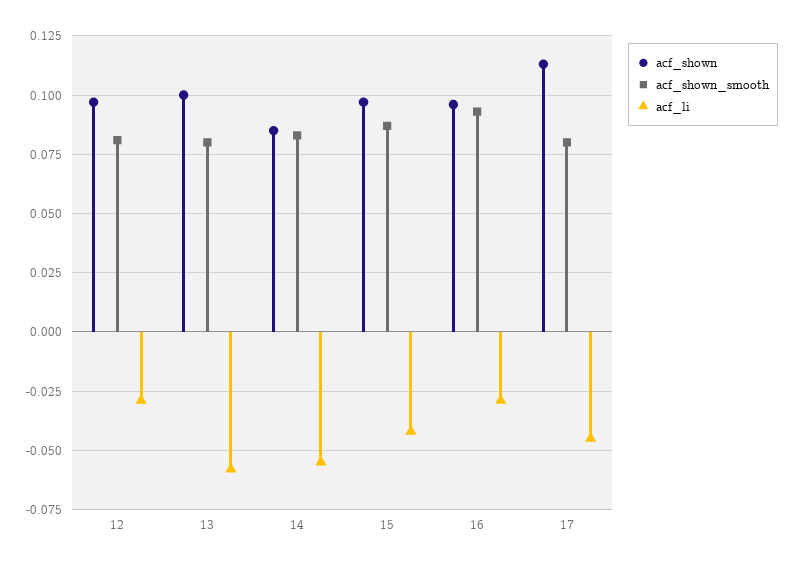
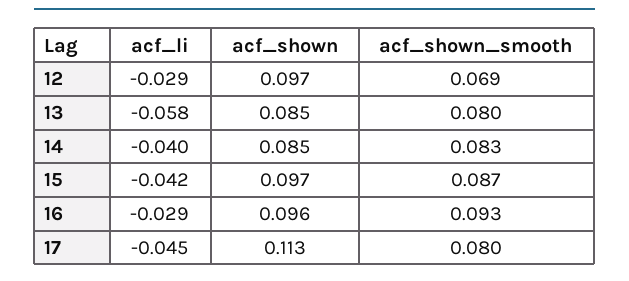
  {
    "acf_shown": {
      "12": 0.097,
-     "13": 0.1,
+     "13": 0.085,
      "14": 0.085,
      "15": 0.097,
      "16": 0.096,
      "17": 0.113
    },
    "acf_shown_smooth": {
-     "12": 0.08,
+     "12": 0.069,
      "13": 0.08,
      "14": 0.083,
      "15": 0.087,
      "16": 0.093,
      "17": 0.08
    },
    "acf_li": {
      "12": -0.029,
      "13": -0.058,
-     "14": -0.055,
+     "14": -0.04,
      "15": -0.042,
      "16": -0.029,
      "17": -0.045
    }
  }

